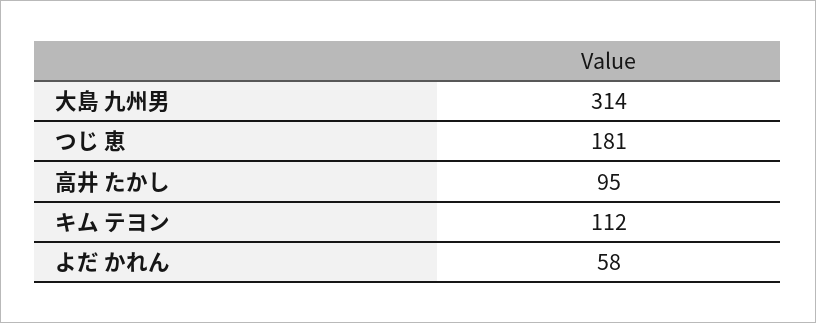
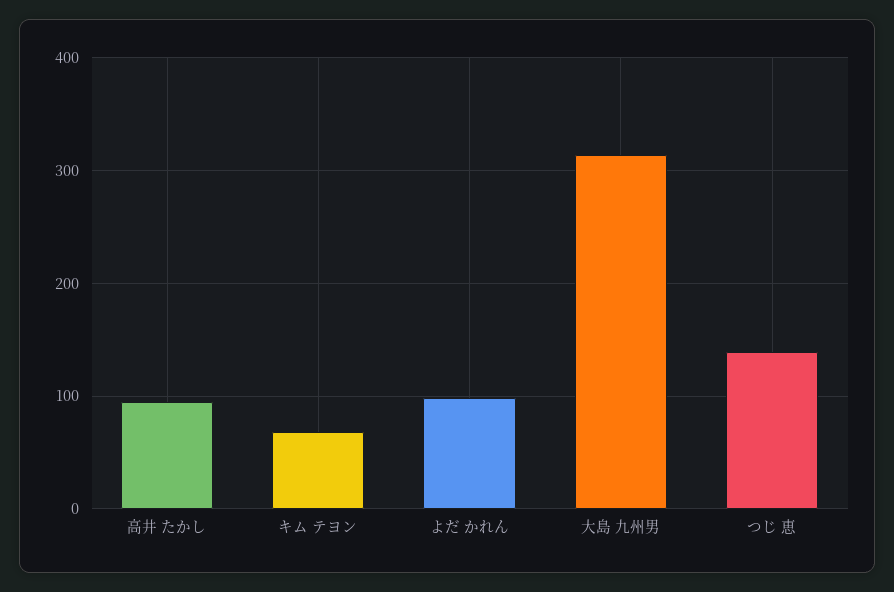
  {
    "大島 九州男": 314,
-   "つじ 恵": 181,
+   "つじ 恵": 140,
    "高井 たかし": 95,
-   "キム テヨン": 112,
+   "キム テヨン": 70,
-   "よだ かれん": 58
+   "よだ かれん": 100
  }

